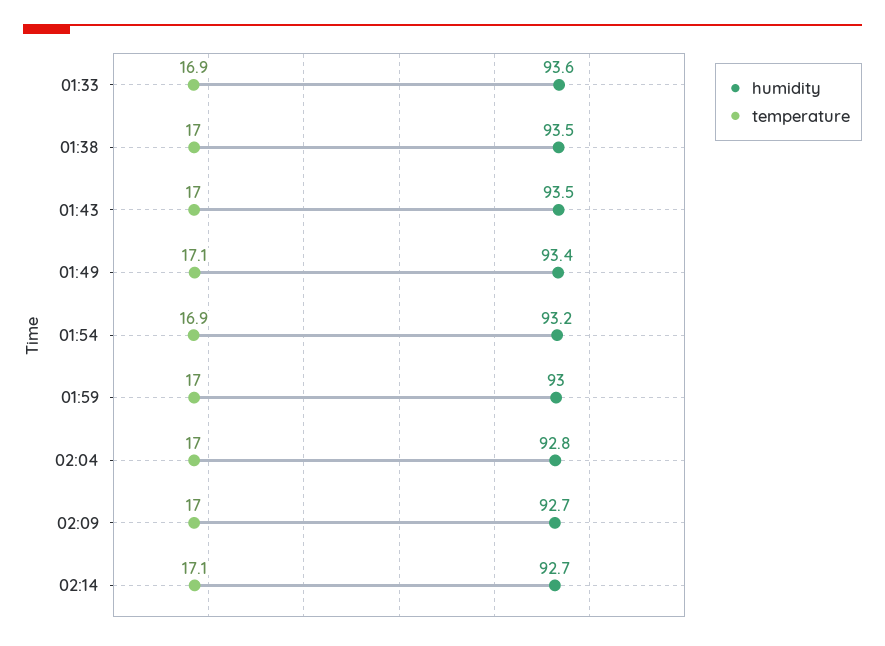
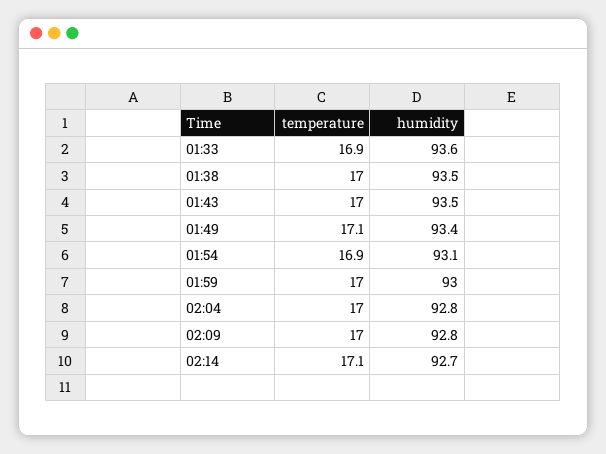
  {
    "humidity": {
      "01:33": 93.6,
      "01:38": 93.5,
      "01:43": 93.5,
      "01:49": 93.4,
-     "01:54": 93.2,
+     "01:54": 93.1,
      "01:59": 93,
      "02:04": 92.8,
-     "02:09": 92.7,
+     "02:09": 92.8,
      "02:14": 92.7
    },
    "temperature": {
      "01:33": 16.9,
      "01:38": 17,
      "01:43": 17,
      "01:49": 17.1,
      "01:54": 16.9,
      "01:59": 17,
      "02:04": 17,
      "02:09": 17,
      "02:14": 17.1
    }
  }

